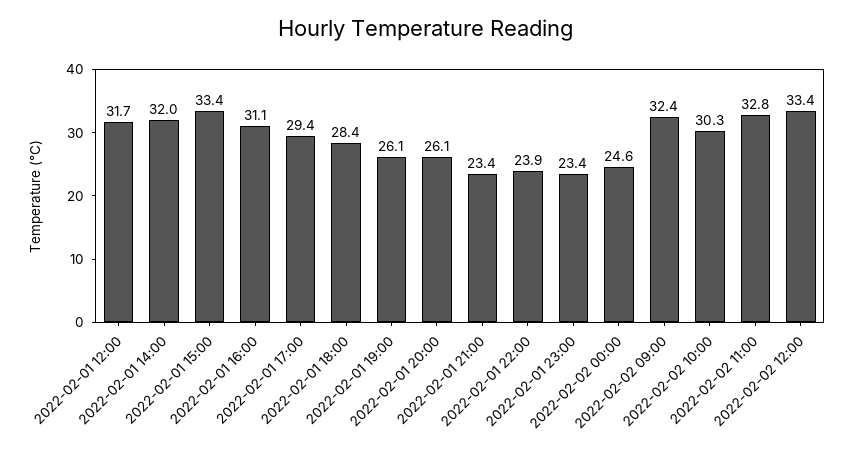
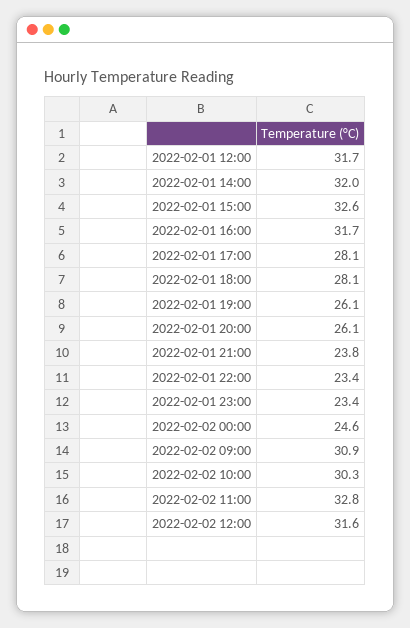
  {
    "2022-02-01 12:00": 31.7,
    "2022-02-01 14:00": 32,
-   "2022-02-01 15:00": 33.4,
+   "2022-02-01 15:00": 32.6,
-   "2022-02-01 16:00": 31.1,
+   "2022-02-01 16:00": 31.7,
-   "2022-02-01 17:00": 29.4,
+   "2022-02-01 17:00": 28.1,
-   "2022-02-01 18:00": 28.4,
+   "2022-02-01 18:00": 28.1,
    "2022-02-01 19:00": 26.1,
    "2022-02-01 20:00": 26.1,
-   "2022-02-01 21:00": 23.4,
+   "2022-02-01 21:00": 23.8,
-   "2022-02-01 22:00": 23.9,
+   "2022-02-01 22:00": 23.4,
    "2022-02-01 23:00": 23.4,
    "2022-02-02 00:00": 24.6,
-   "2022-02-02 09:00": 32.4,
+   "2022-02-02 09:00": 30.9,
    "2022-02-02 10:00": 30.3,
    "2022-02-02 11:00": 32.8,
-   "2022-02-02 12:00": 33.4
+   "2022-02-02 12:00": 31.6
  }

